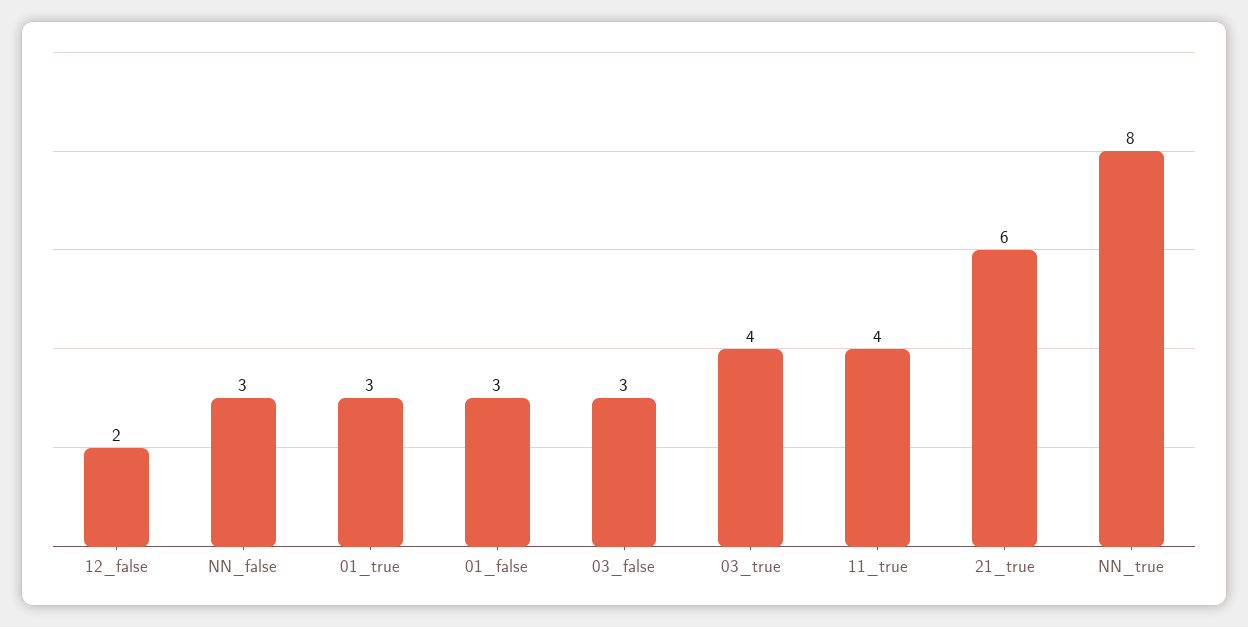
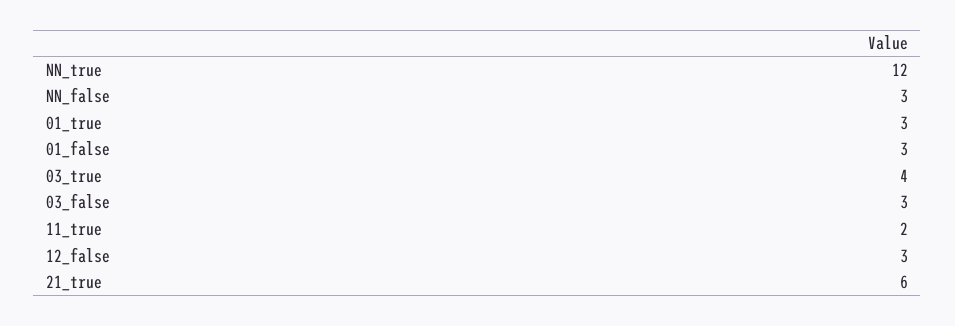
  {
-   "12_false": 2,
+   "12_false": 3,
    "NN_false": 3,
    "01_true": 3,
    "01_false": 3,
    "03_false": 3,
    "03_true": 4,
-   "11_true": 4,
+   "11_true": 2,
    "21_true": 6,
-   "NN_true": 8
+   "NN_true": 12
  }

